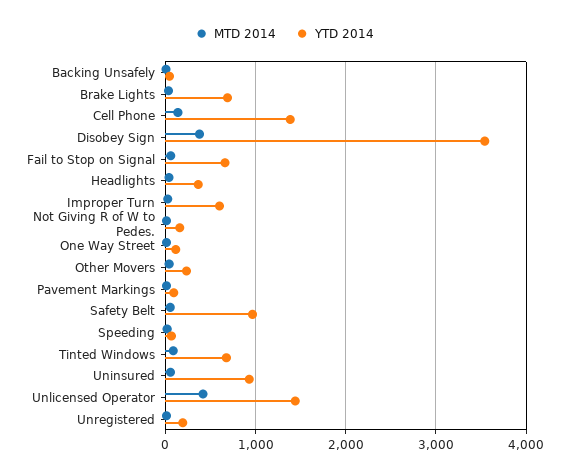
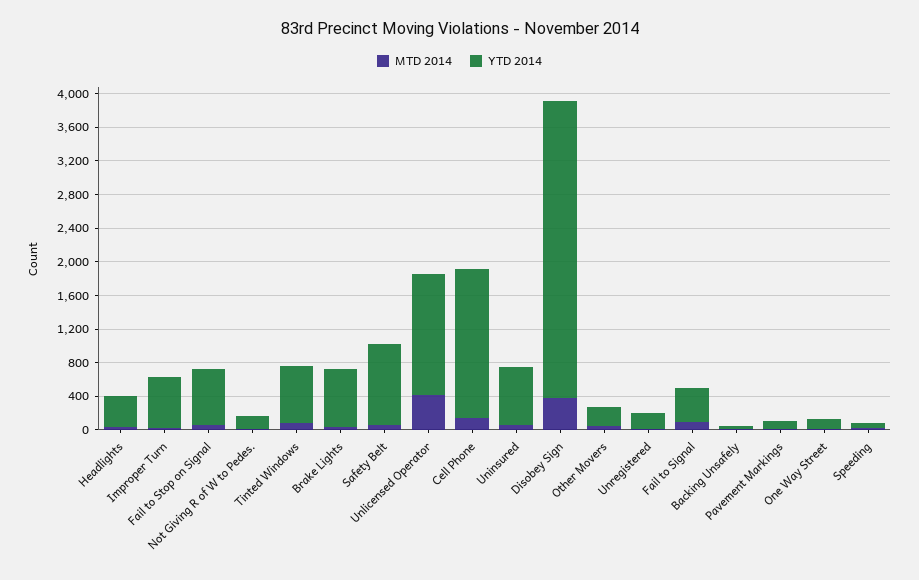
  {
    "MTD 2014": {
      "Backing Unsafely": 0,
      "Brake Lights": 0,
      "Cell Phone": 100,
      "Disobey Sign": 400,
      "Fail to Stop on Signal": 100,
      "Headlights": 0,
      "Improper Turn": 0,
      "Not Giving R of W to Pedes.": 0,
      "One Way Street": 0,
      "Other Movers": 0,
      "Pavement Markings": 0,
      "Safety Belt": 100,
      "Speeding": 0,
      "Tinted Windows": 100,
      "Uninsured": 100,
      "Unlicensed Operator": 400,
-     "Unregistered": 0
+     "Unregistered": 0,
+     "Fail to Signal": 100
    },
    "YTD 2014": {
      "Backing Unsafely": 0,
      "Brake Lights": 700,
-     "Cell Phone": 1400,
+     "Cell Phone": 1800,
      "Disobey Sign": 3500,
      "Fail to Stop on Signal": 700,
      "Headlights": 400,
      "Improper Turn": 600,
      "Not Giving R of W to Pedes.": 200,
      "One Way Street": 100,
      "Other Movers": 200,
      "Pavement Markings": 100,
      "Safety Belt": 1000,
      "Speeding": 100,
      "Tinted Windows": 700,
-     "Uninsured": 900,
+     "Uninsured": 700,
      "Unlicensed Operator": 1400,
-     "Unregistered": 200
+     "Unregistered": 200,
+     "Fail to Signal": 400
    }
  }

